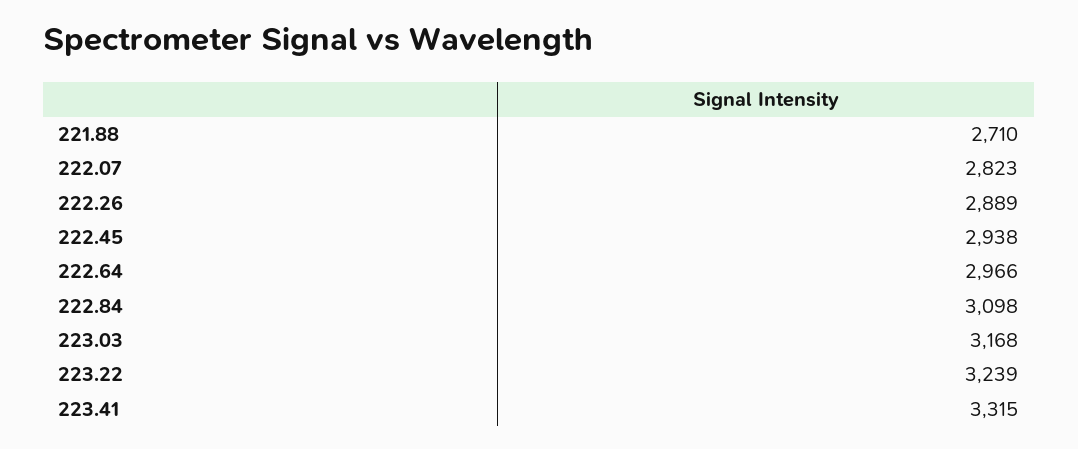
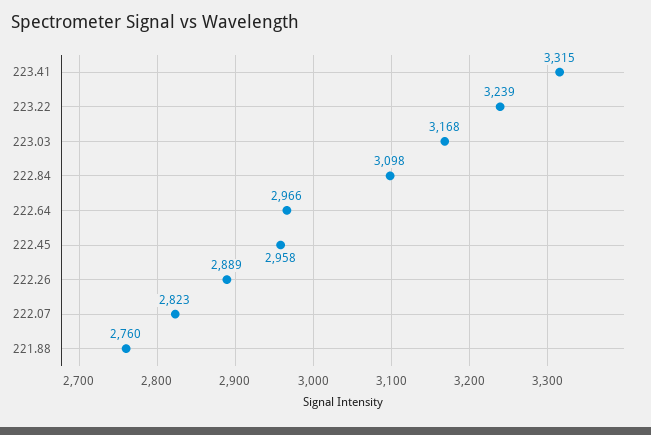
  {
-   "221.88": 2710,
+   "221.88": 2760,
    "222.07": 2823,
    "222.26": 2889,
-   "222.45": 2938,
+   "222.45": 2958,
    "222.64": 2966,
    "222.84": 3098,
    "223.03": 3168,
    "223.22": 3239,
    "223.41": 3315
  }

